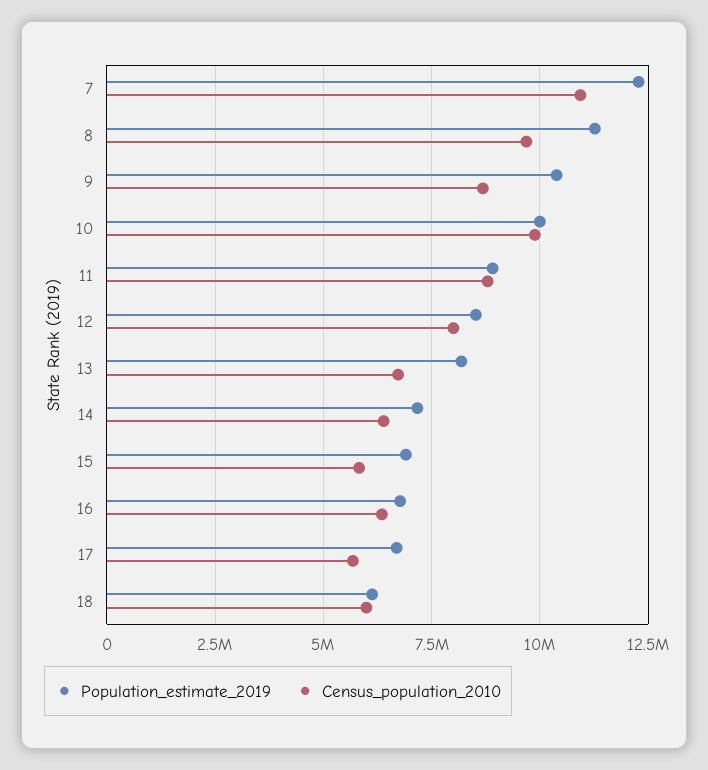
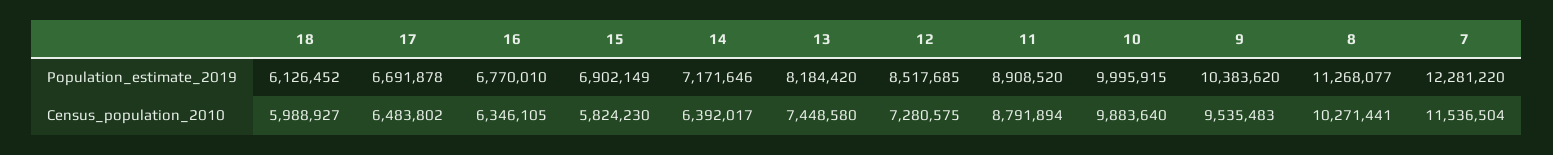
  {
    "Population_estimate_2019": {
      "7": 12281220,
      "8": 11268077,
      "9": 10383620,
      "10": 9995915,
      "11": 8908520,
      "12": 8517685,
      "13": 8184420,
      "14": 7171646,
      "15": 6902149,
      "16": 6770010,
      "17": 6691878,
      "18": 6126452
    },
    "Census_population_2010": {
-     "7": 11000000,
+     "7": 11536504,
-     "8": 9750000,
+     "8": 10271441,
-     "9": 8750000,
+     "9": 9535483,
      "10": 9883640,
      "11": 8791894,
-     "12": 8000000,
+     "12": 7280575,
-     "13": 6750000,
+     "13": 7448580,
      "14": 6392017,
      "15": 5824230,
      "16": 6346105,
-     "17": 5750000,
+     "17": 6483802,
      "18": 5988927
    }
  }

